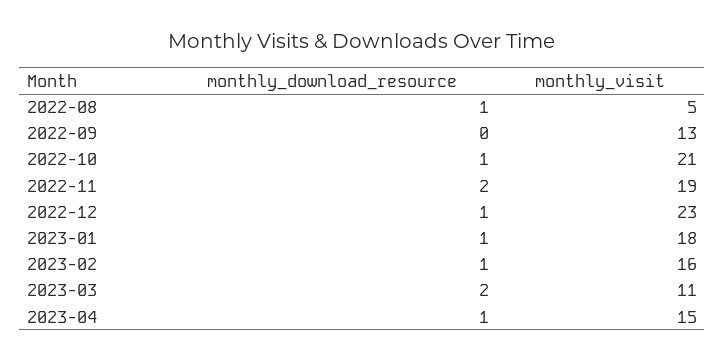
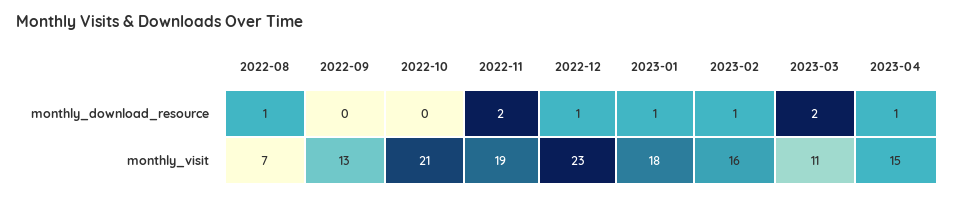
  {
    "monthly_download_resource": {
      "2022-08": 1,
      "2022-09": 0,
-     "2022-10": 1,
+     "2022-10": 0,
      "2022-11": 2,
      "2022-12": 1,
      "2023-01": 1,
      "2023-02": 1,
      "2023-03": 2,
      "2023-04": 1
    },
    "monthly_visit": {
-     "2022-08": 5,
+     "2022-08": 7,
      "2022-09": 13,
      "2022-10": 21,
      "2022-11": 19,
      "2022-12": 23,
      "2023-01": 18,
      "2023-02": 16,
      "2023-03": 11,
      "2023-04": 15
    }
  }

